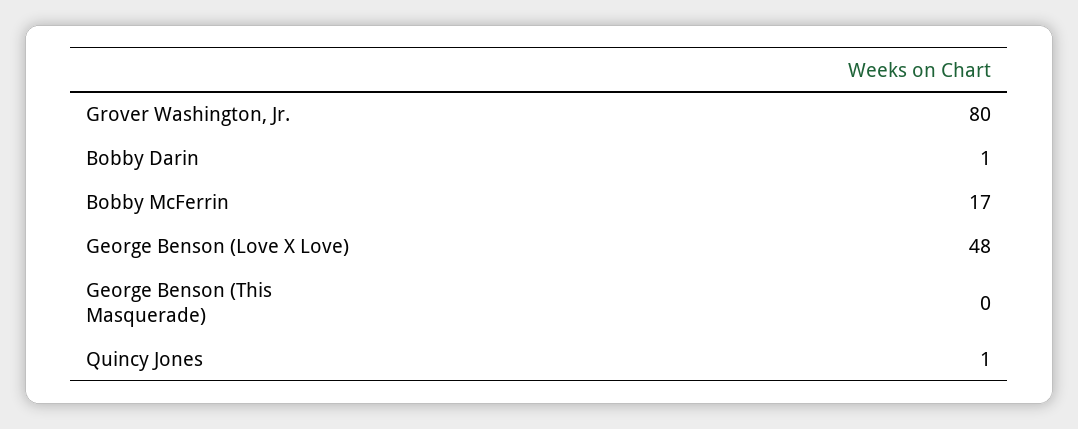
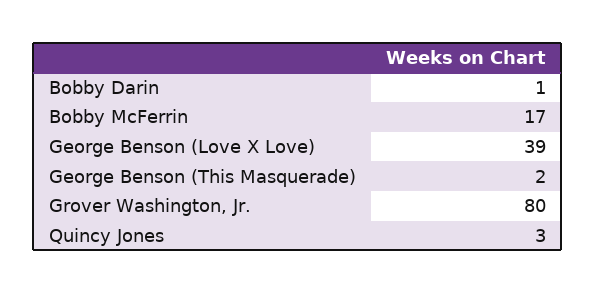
  {
    "Grover Washington, Jr.": 80,
    "Bobby Darin": 1,
    "Bobby McFerrin": 17,
-   "George Benson (Love X Love)": 48,
+   "George Benson (Love X Love)": 39,
-   "George Benson (This Masquerade)": 0,
+   "George Benson (This Masquerade)": 2,
-   "Quincy Jones": 1
+   "Quincy Jones": 3
  }

